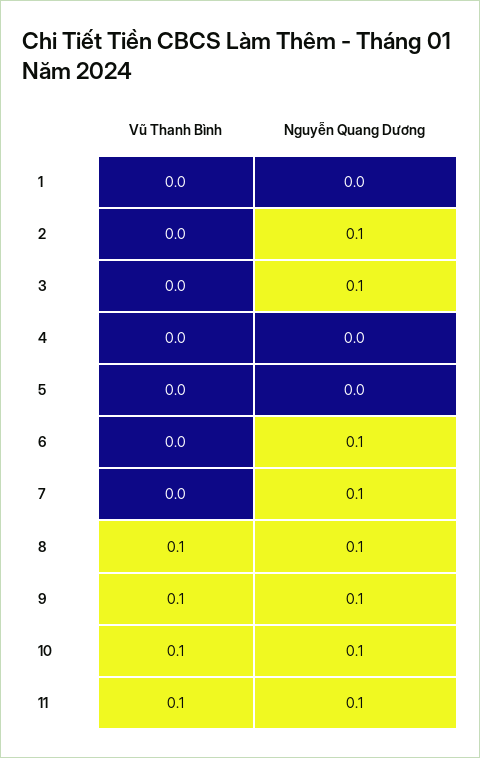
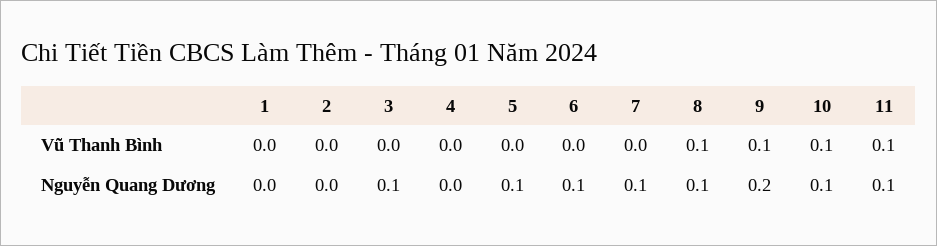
  {
    "Vũ Thanh Bình": {
      "1": 0,
      "2": 0,
      "3": 0,
      "4": 0,
      "5": 0,
      "6": 0,
      "7": 0,
      "8": 0.1,
      "9": 0.1,
      "10": 0.1,
      "11": 0.1
    },
    "Nguyễn Quang Dương": {
      "1": 0,
-     "2": 0.1,
+     "2": 0,
      "3": 0.1,
      "4": 0,
-     "5": 0,
+     "5": 0.1,
      "6": 0.1,
      "7": 0.1,
      "8": 0.1,
-     "9": 0.1,
+     "9": 0.2,
      "10": 0.1,
      "11": 0.1
    }
  }

